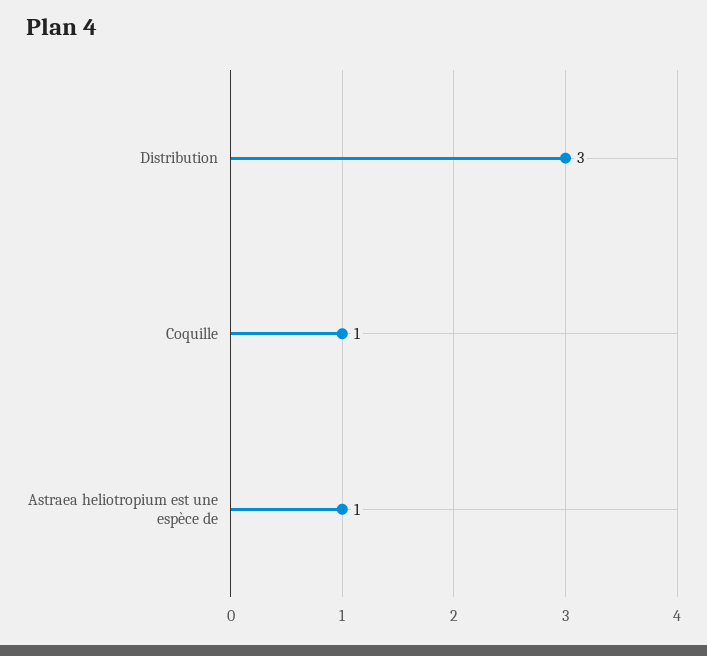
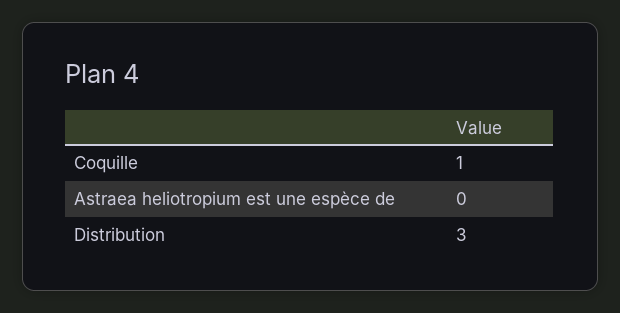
  {
    "Distribution": 3,
    "Coquille": 1,
-   "Astraea heliotropium est une espèce de": 1
+   "Astraea heliotropium est une espèce de": 0
  }

